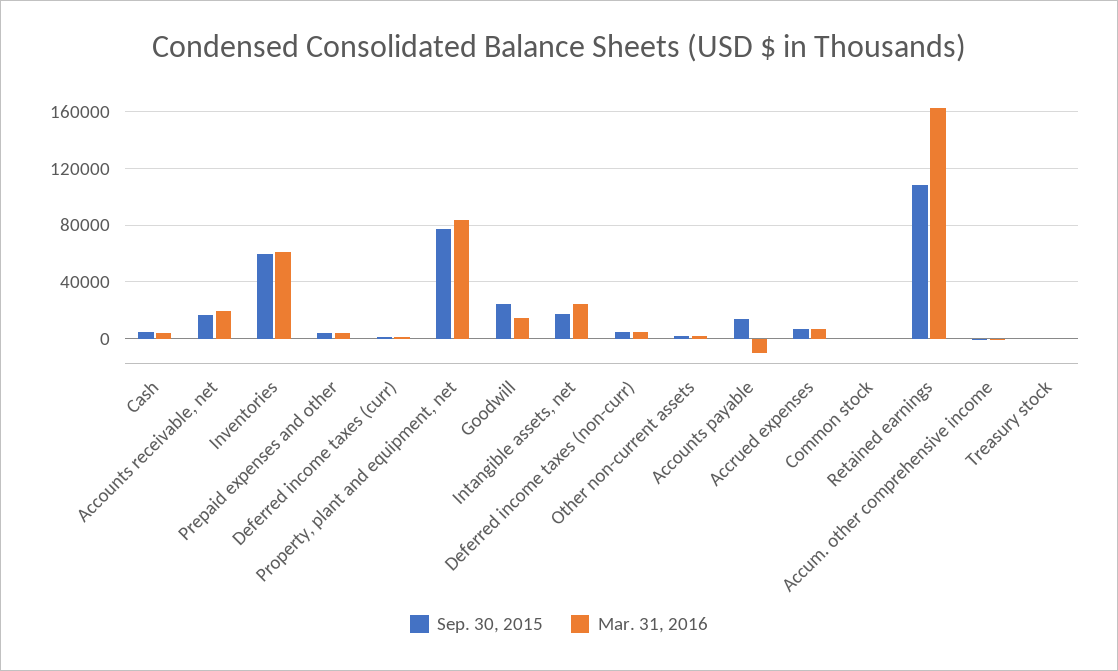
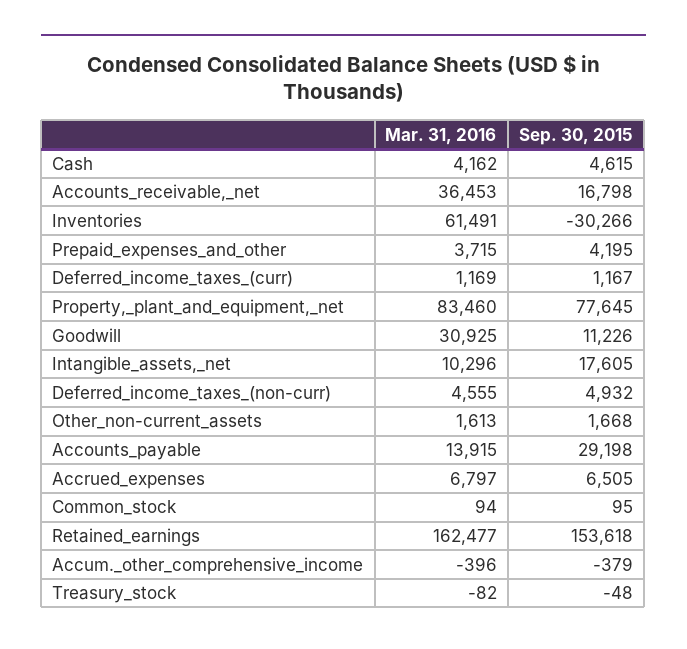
  {
    "Sep. 30, 2015": {
      "Cash": 4615,
      "Accounts receivable, net": 16798,
-     "Inventories": 60000,
+     "Inventories": -30266,
      "Prepaid expenses and other": 4195,
      "Deferred income taxes (curr)": 1167,
      "Property, plant and equipment, net": 77645,
-     "Goodwill": 25000,
+     "Goodwill": 11226,
      "Intangible assets, net": 17605,
      "Deferred income taxes (non-curr)": 4932,
      "Other non-current assets": 1668,
-     "Accounts payable": 15000,
+     "Accounts payable": 29198,
      "Accrued expenses": 6505,
      "Common stock": 95,
-     "Retained earnings": 110000,
+     "Retained earnings": 153618,
      "Accum. other comprehensive income": -379,
      "Treasury stock": -48
    },
    "Mar. 31, 2016": {
      "Cash": 4162,
-     "Accounts receivable, net": 20000,
+     "Accounts receivable, net": 36453,
      "Inventories": 61491,
      "Prepaid expenses and other": 3715,
      "Deferred income taxes (curr)": 1169,
      "Property, plant and equipment, net": 83460,
-     "Goodwill": 15000,
+     "Goodwill": 30925,
-     "Intangible assets, net": 25000,
+     "Intangible assets, net": 10296,
      "Deferred income taxes (non-curr)": 4555,
      "Other non-current assets": 1613,
-     "Accounts payable": -10000,
+     "Accounts payable": 13915,
      "Accrued expenses": 6797,
      "Common stock": 94,
      "Retained earnings": 162477,
      "Accum. other comprehensive income": -396,
      "Treasury stock": -82
    }
  }

